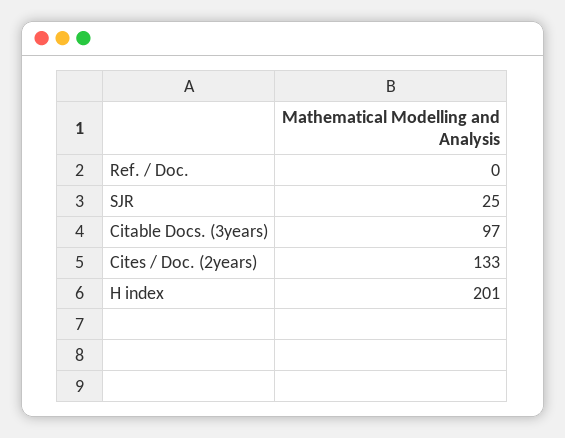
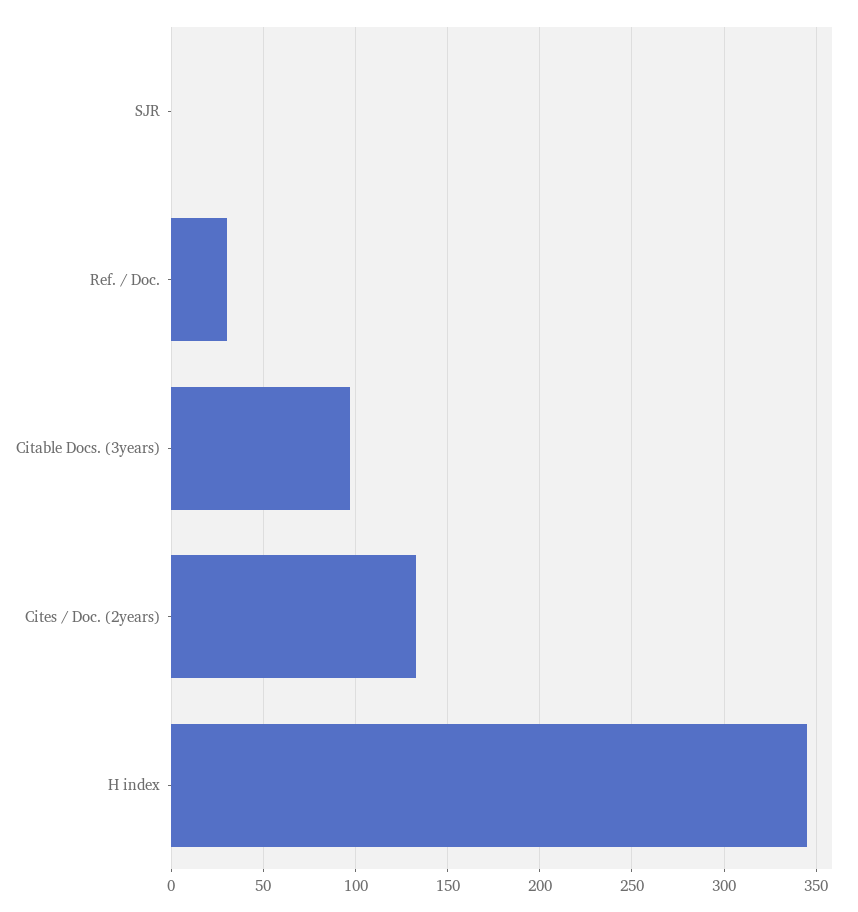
  {
-   "Ref. / Doc.": 0,
+   "Ref. / Doc.": 30,
-   "SJR": 25,
+   "SJR": 0,
    "Citable Docs. (3years)": 97,
    "Cites / Doc. (2years)": 133,
-   "H index": 201
+   "H index": 345
  }

